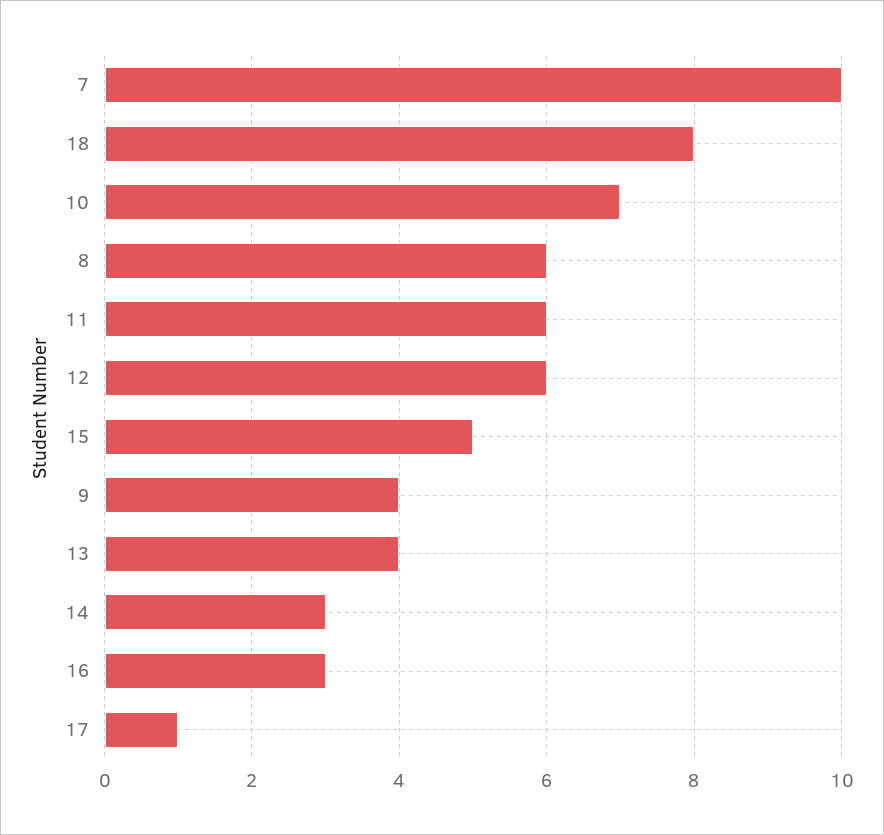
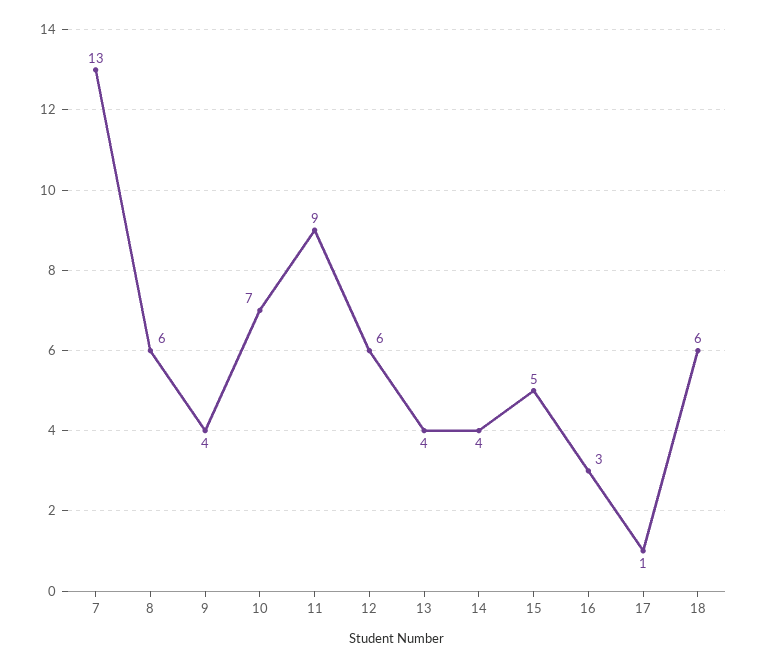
  {
-   "7": 10,
+   "7": 13,
-   "18": 8,
+   "18": 6,
    "10": 7,
    "8": 6,
-   "11": 6,
+   "11": 9,
    "12": 6,
    "15": 5,
    "9": 4,
    "13": 4,
-   "14": 3,
+   "14": 4,
    "16": 3,
    "17": 1
  }

